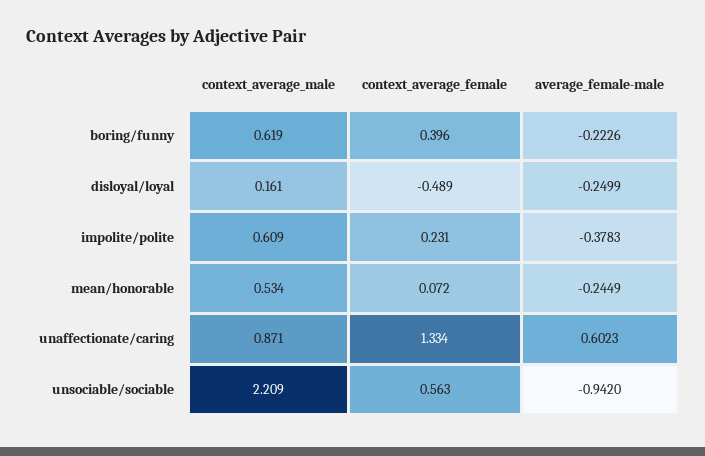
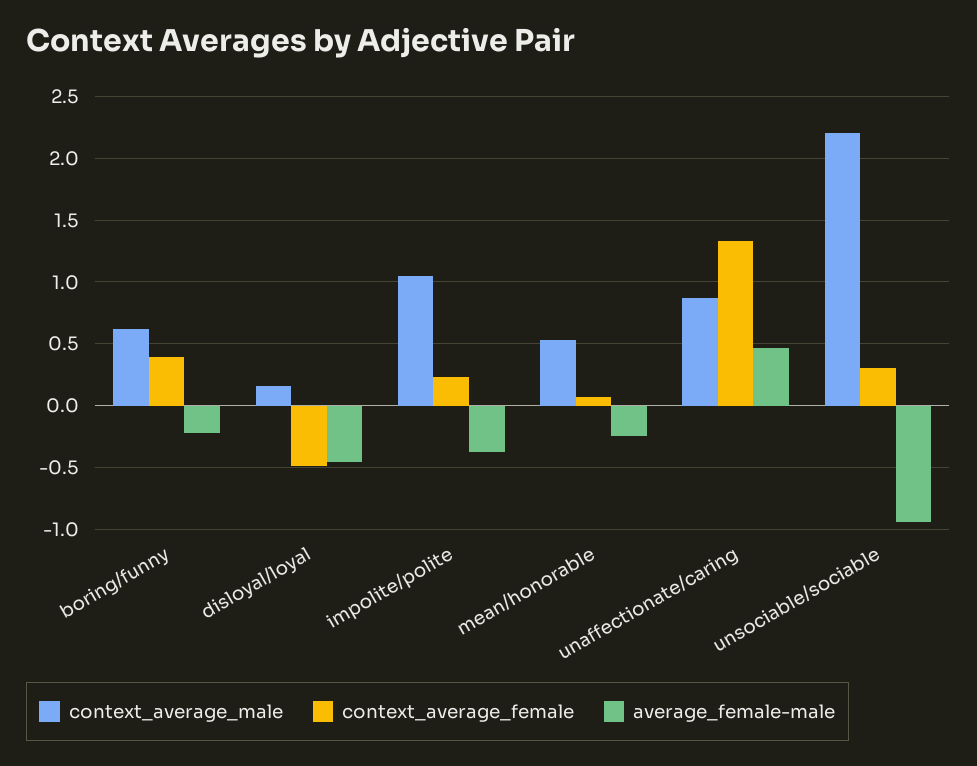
  {
    "context_average_male": {
      "boring/funny": 0.619,
      "disloyal/loyal": 0.161,
-     "impolite/polite": 0.609,
+     "impolite/polite": 1.05,
      "mean/honorable": 0.534,
      "unaffectionate/caring": 0.871,
      "unsociable/sociable": 2.209
    },
    "context_average_female": {
      "boring/funny": 0.396,
      "disloyal/loyal": -0.489,
      "impolite/polite": 0.231,
      "mean/honorable": 0.072,
      "unaffectionate/caring": 1.334,
-     "unsociable/sociable": 0.563
+     "unsociable/sociable": 0.3
    },
    "average_female-male": {
      "boring/funny": -0.2226,
-     "disloyal/loyal": -0.2499,
+     "disloyal/loyal": -0.45,
      "impolite/polite": -0.3783,
      "mean/honorable": -0.2449,
-     "unaffectionate/caring": 0.6023,
+     "unaffectionate/caring": 0.45,
      "unsociable/sociable": -0.942
    }
  }

